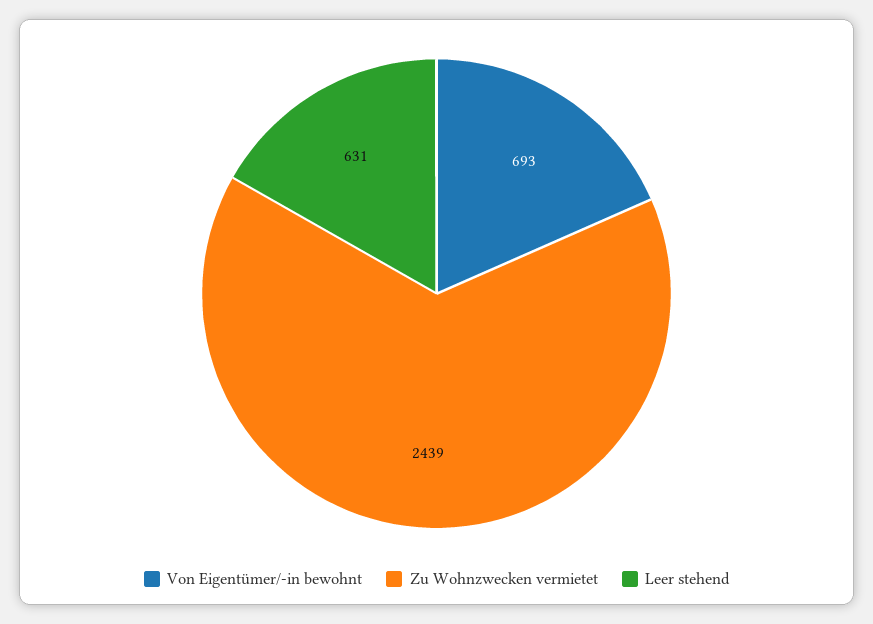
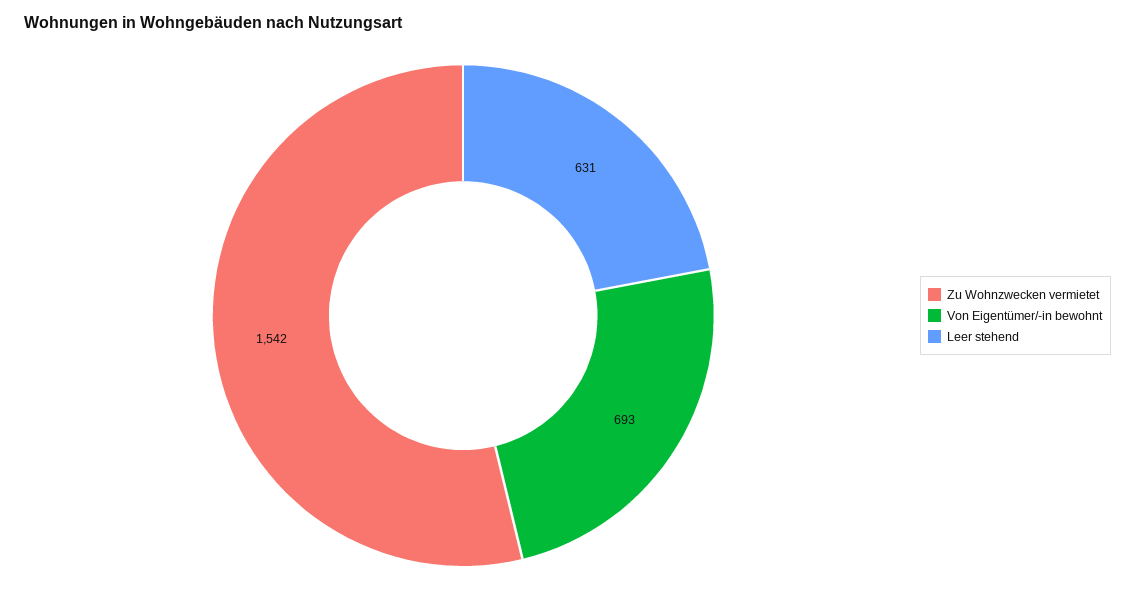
  {
    "Von Eigentümer/-in bewohnt": 693,
-   "Zu Wohnzwecken vermietet": 2439,
+   "Zu Wohnzwecken vermietet": 1542,
    "Leer stehend": 631
  }

